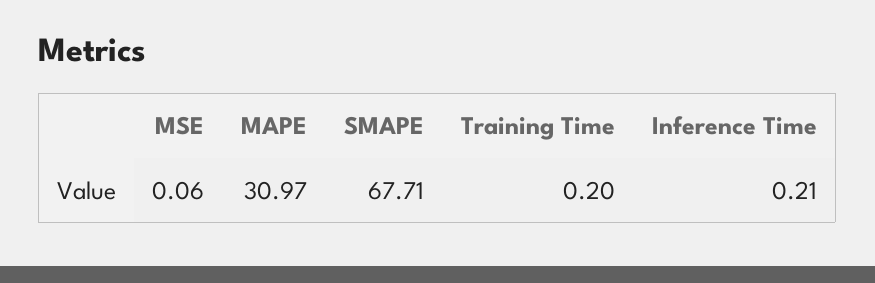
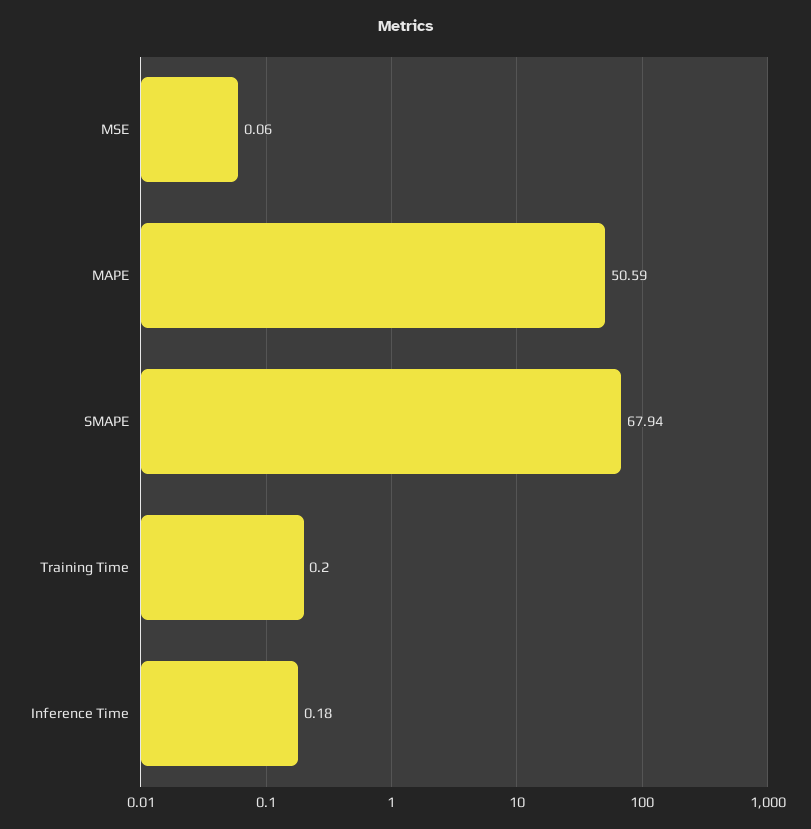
  {
    "MSE": 0.06,
-   "MAPE": 30.97,
+   "MAPE": 50.59,
-   "SMAPE": 67.71,
+   "SMAPE": 67.94,
    "Training Time": 0.2,
-   "Inference Time": 0.21
+   "Inference Time": 0.18
  }

